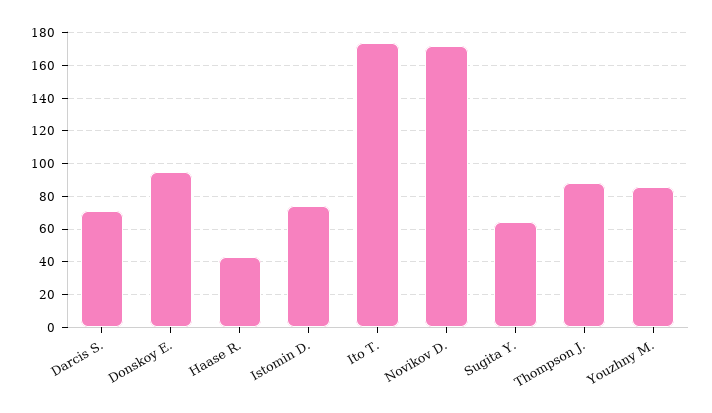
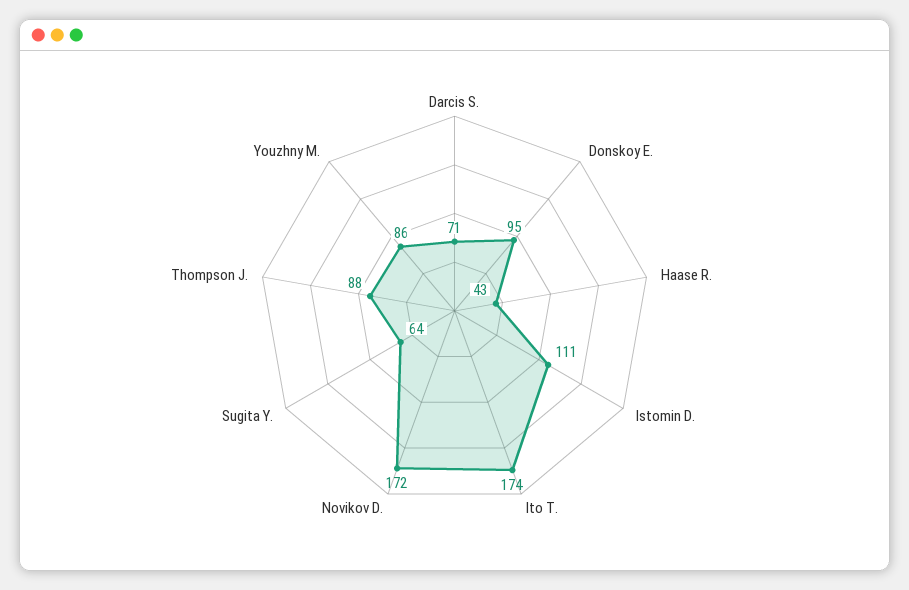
  {
    "Darcis S.": 71,
    "Donskoy E.": 95,
    "Haase R.": 43,
-   "Istomin D.": 75,
+   "Istomin D.": 111,
    "Ito T.": 174,
    "Novikov D.": 172,
    "Sugita Y.": 64,
    "Thompson J.": 88,
    "Youzhny M.": 86
  }

